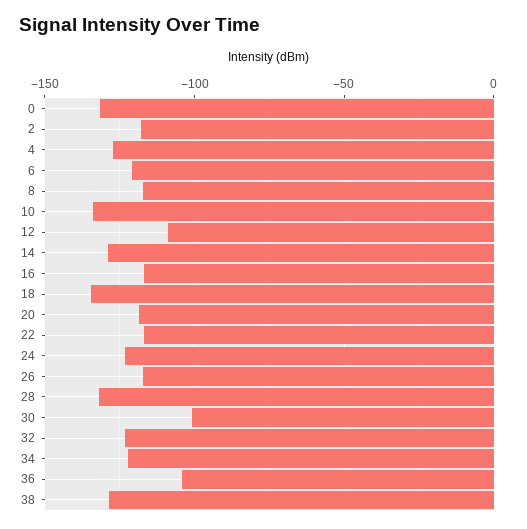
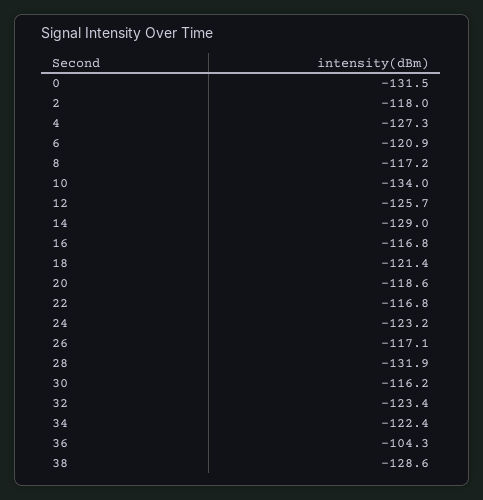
  {
    "0": -131.5,
    "2": -118,
    "4": -127.3,
    "6": -120.9,
    "8": -117.2,
    "10": -134,
-   "12": -110,
+   "12": -125.7,
    "14": -129,
    "16": -116.8,
-   "18": -135,
+   "18": -121.4,
    "20": -118.6,
    "22": -116.8,
    "24": -123.2,
    "26": -117.1,
    "28": -131.9,
-   "30": -100,
+   "30": -116.2,
    "32": -123.4,
    "34": -122.4,
    "36": -104.3,
    "38": -128.6
  }

